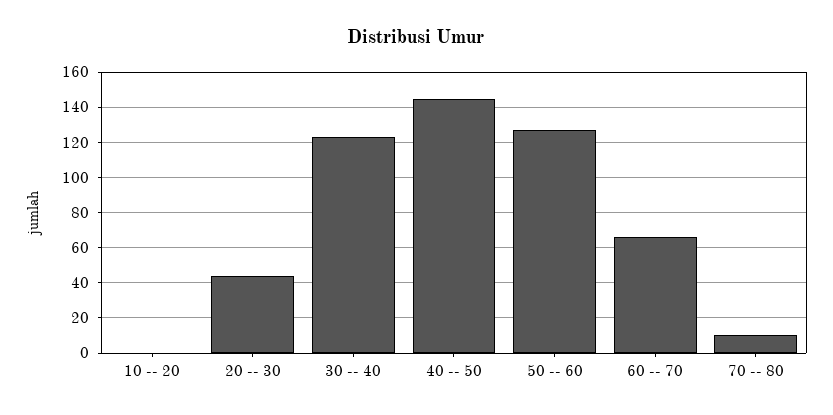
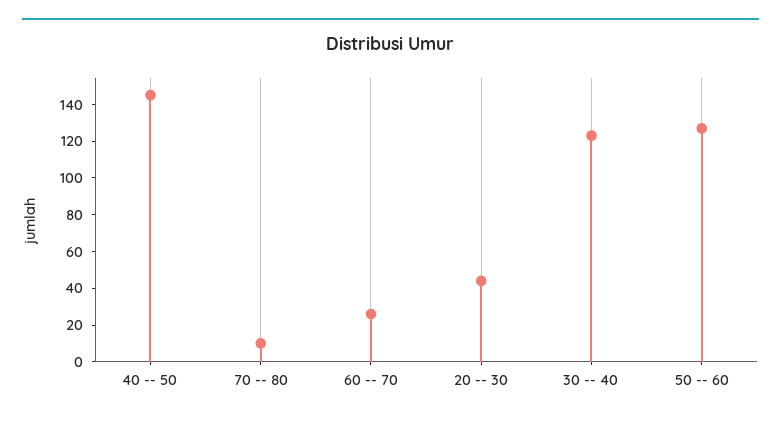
  {
-   "10 -- 20": 0,
    "20 -- 30": 45,
    "30 -- 40": 125,
    "40 -- 50": 145,
    "50 -- 60": 125,
-   "60 -- 70": 65,
+   "60 -- 70": 25,
    "70 -- 80": 10
  }

